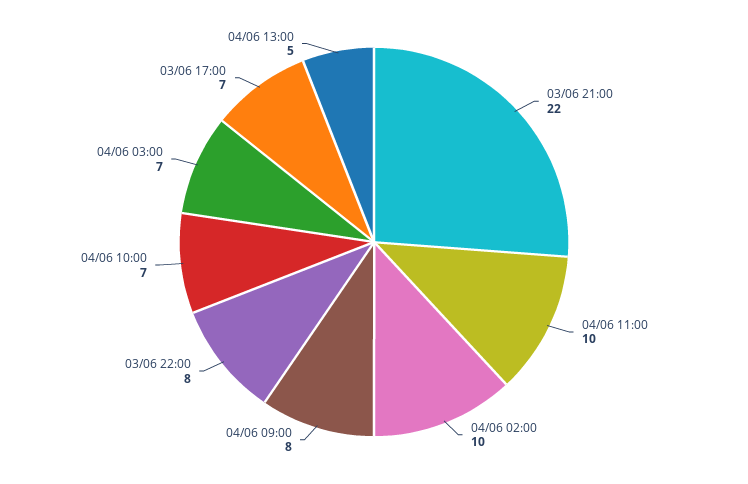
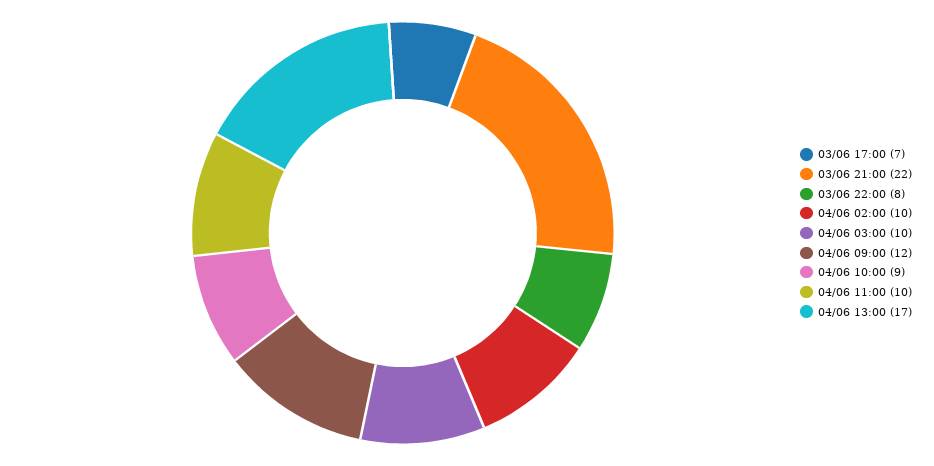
  {
    "03/06 21:00": 22,
    "04/06 11:00": 10,
    "04/06 02:00": 10,
-   "04/06 09:00": 8,
+   "04/06 09:00": 12,
    "03/06 22:00": 8,
-   "04/06 10:00": 7,
+   "04/06 10:00": 9,
-   "04/06 03:00": 7,
+   "04/06 03:00": 10,
    "03/06 17:00": 7,
-   "04/06 13:00": 5
+   "04/06 13:00": 17
  }

